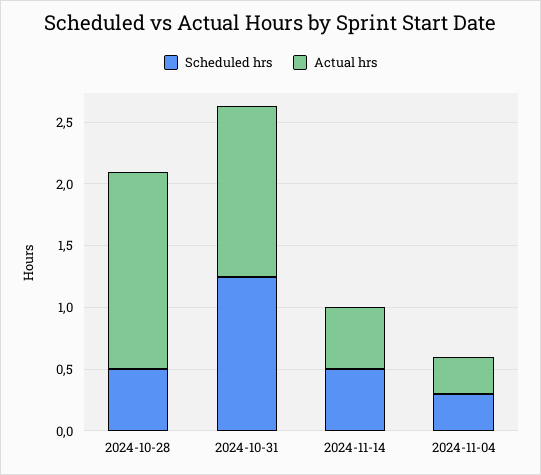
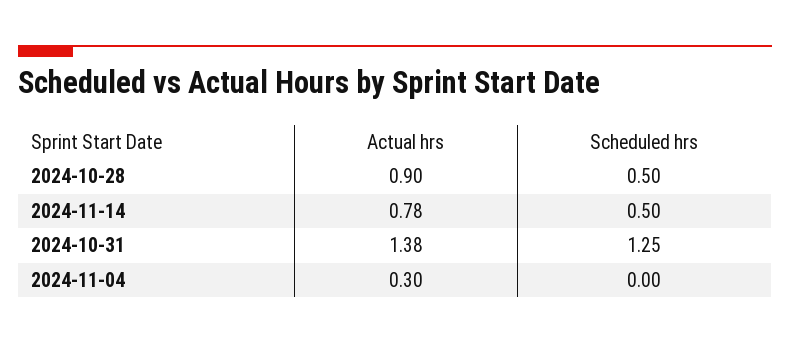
  {
    "Scheduled hrs": {
      "2024-10-28": 0.5,
      "2024-10-31": 1.25,
      "2024-11-14": 0.5,
-     "2024-11-04": 0.3
+     "2024-11-04": 0
    },
    "Actual hrs": {
-     "2024-10-28": 1.6,
+     "2024-10-28": 0.9,
      "2024-10-31": 1.38,
-     "2024-11-14": 0.5,
+     "2024-11-14": 0.78,
      "2024-11-04": 0.3
    }
  }

